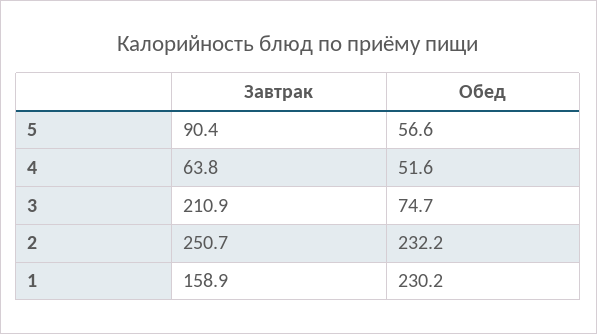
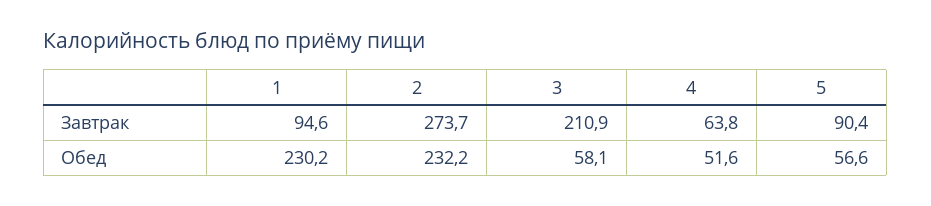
  {
    "Завтрак": {
      "5": 90.4,
      "4": 63.8,
      "3": 210.9,
-     "2": 250.7,
+     "2": 273.7,
-     "1": 158.9
+     "1": 94.6
    },
    "Обед": {
      "5": 56.6,
      "4": 51.6,
-     "3": 74.7,
+     "3": 58.1,
      "2": 232.2,
      "1": 230.2
    }
  }

